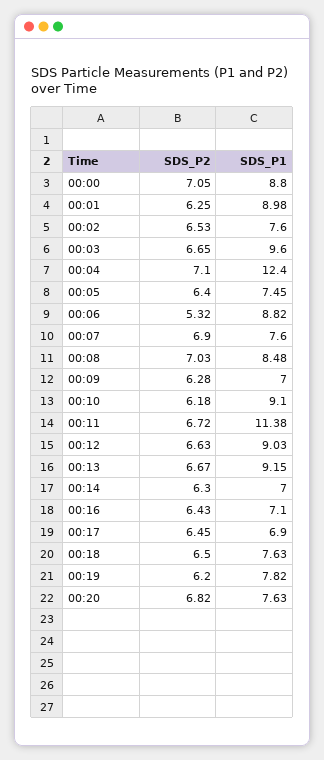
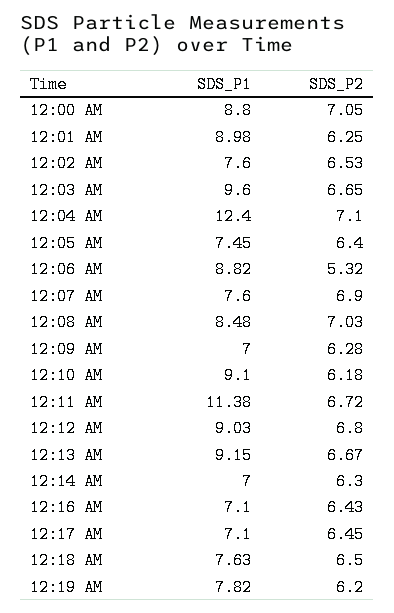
  {
    "SDS_P2": {
      "00:00": 7.05,
      "00:01": 6.25,
      "00:02": 6.53,
      "00:03": 6.65,
      "00:04": 7.1,
      "00:05": 6.4,
      "00:06": 5.32,
      "00:07": 6.9,
      "00:08": 7.03,
      "00:09": 6.28,
      "00:10": 6.18,
      "00:11": 6.72,
-     "00:12": 6.63,
+     "00:12": 6.8,
      "00:13": 6.67,
      "00:14": 6.3,
      "00:16": 6.43,
      "00:17": 6.45,
      "00:18": 6.5,
-     "00:19": 6.2,
+     "00:19": 6.2
-     "00:20": 6.82
    },
    "SDS_P1": {
      "00:00": 8.8,
      "00:01": 8.98,
      "00:02": 7.6,
      "00:03": 9.6,
      "00:04": 12.4,
      "00:05": 7.45,
      "00:06": 8.82,
      "00:07": 7.6,
      "00:08": 8.48,
      "00:09": 7,
      "00:10": 9.1,
      "00:11": 11.38,
      "00:12": 9.03,
      "00:13": 9.15,
      "00:14": 7,
      "00:16": 7.1,
-     "00:17": 6.9,
+     "00:17": 7.1,
      "00:18": 7.63,
-     "00:19": 7.82,
+     "00:19": 7.82
-     "00:20": 7.63
    }
  }

